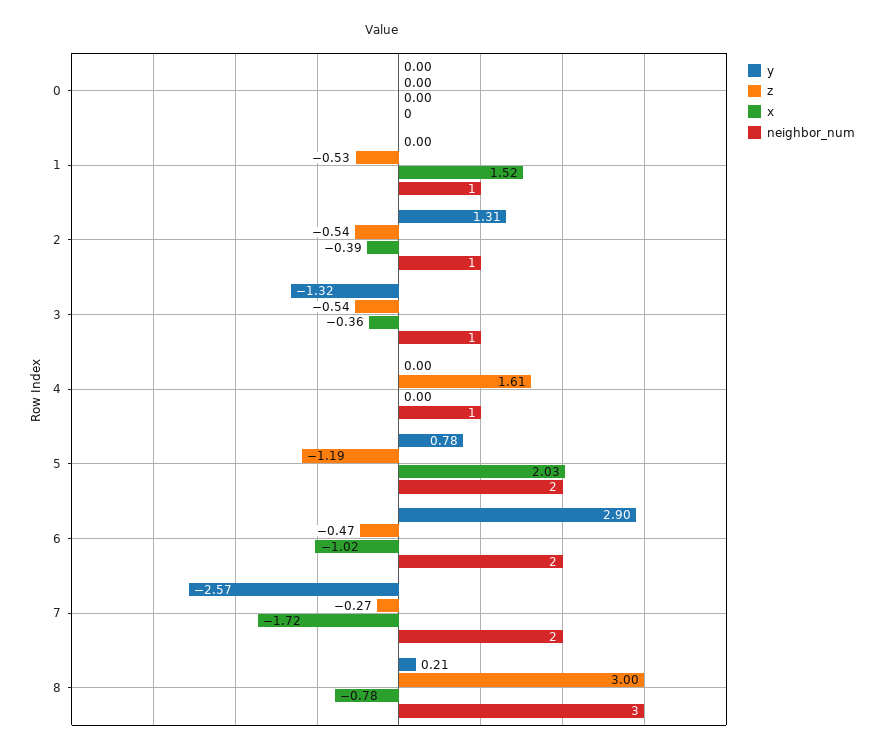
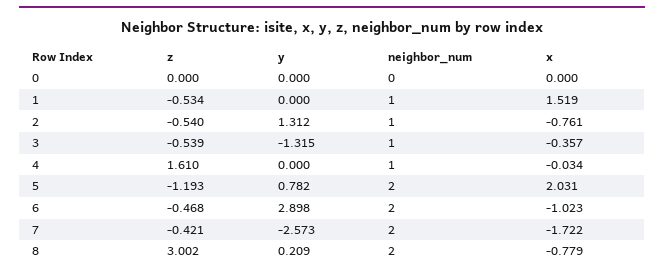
  {
    "y": {
      "0": 0,
      "1": 0,
      "2": 1.312,
      "3": -1.315,
      "4": 0,
      "5": 0.782,
      "6": 2.898,
      "7": -2.573,
      "8": 0.209
    },
    "z": {
      "0": 0,
      "1": -0.534,
      "2": -0.54,
      "3": -0.539,
      "4": 1.61,
      "5": -1.193,
      "6": -0.468,
-     "7": -0.27,
+     "7": -0.421,
      "8": 3.002
    },
    "x": {
      "0": 0,
      "1": 1.519,
-     "2": -0.39,
+     "2": -0.761,
      "3": -0.357,
-     "4": 0,
+     "4": -0.034,
      "5": 2.031,
      "6": -1.023,
      "7": -1.722,
      "8": -0.779
    },
    "neighbor_num": {
      "0": 0,
      "1": 1,
      "2": 1,
      "3": 1,
      "4": 1,
      "5": 2,
      "6": 2,
      "7": 2,
-     "8": 3
+     "8": 2
    }
  }

